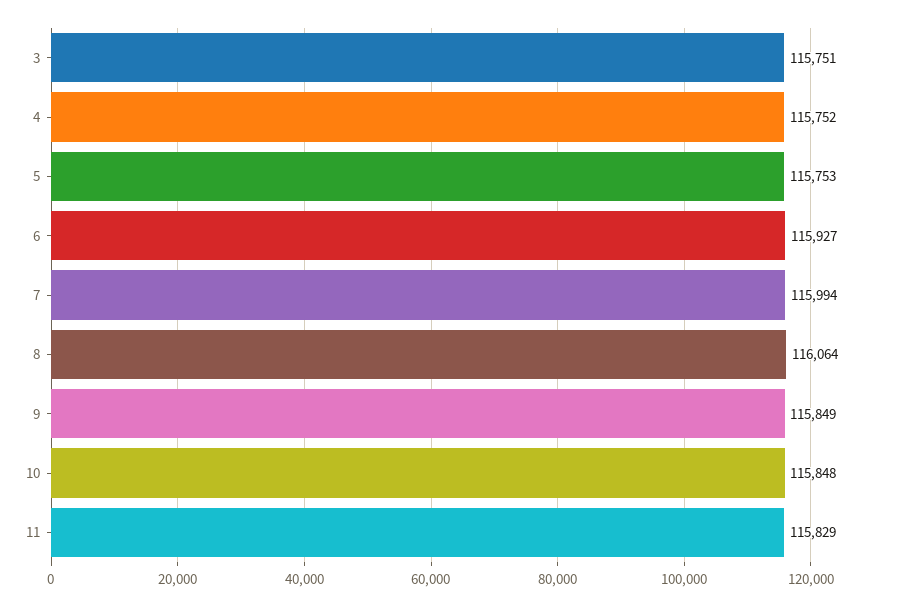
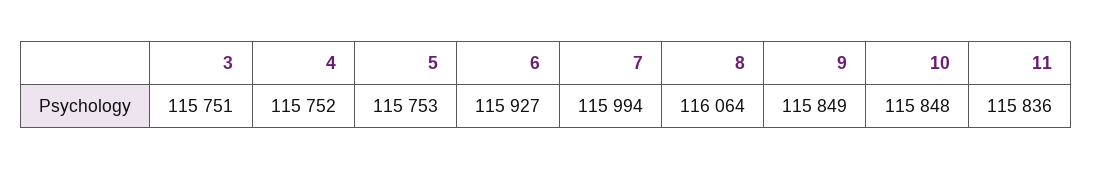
  {
    "3": 115751,
    "4": 115752,
    "5": 115753,
    "6": 115927,
    "7": 115994,
    "8": 116064,
    "9": 115849,
    "10": 115848,
-   "11": 115829
+   "11": 115836
  }

